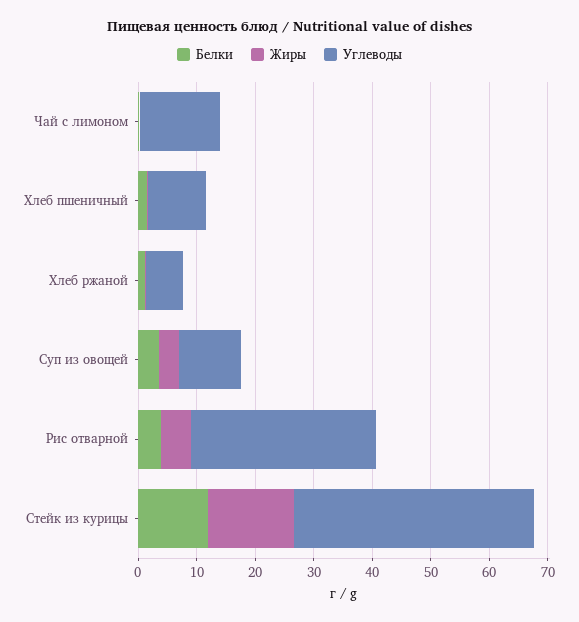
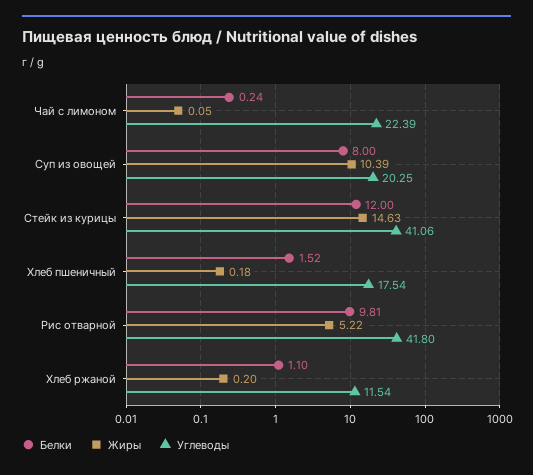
  {
    "Белки": {
      "Чай с лимоном": 0.24,
      "Хлеб пшеничный": 1.52,
      "Хлеб ржаной": 1.1,
-     "Суп из овощей": 4,
+     "Суп из овощей": 8,
-     "Рис отварной": 4,
+     "Рис отварной": 9.81,
      "Стейк из курицы": 12
    },
    "Жиры": {
      "Чай с лимоном": 0.05,
      "Хлеб пшеничный": 0.18,
      "Хлеб ржаной": 0.2,
-     "Суп из овощей": 4,
+     "Суп из овощей": 10.39,
      "Рис отварной": 5.22,
      "Стейк из курицы": 14.63
    },
    "Углеводы": {
-     "Чай с лимоном": 14,
+     "Чай с лимоном": 22.39,
-     "Хлеб пшеничный": 10,
+     "Хлеб пшеничный": 17.54,
-     "Хлеб ржаной": 6,
+     "Хлеб ржаной": 11.54,
-     "Суп из овощей": 10,
+     "Суп из овощей": 20.25,
-     "Рис отварной": 32,
+     "Рис отварной": 41.8,
      "Стейк из курицы": 41.06
    }
  }

